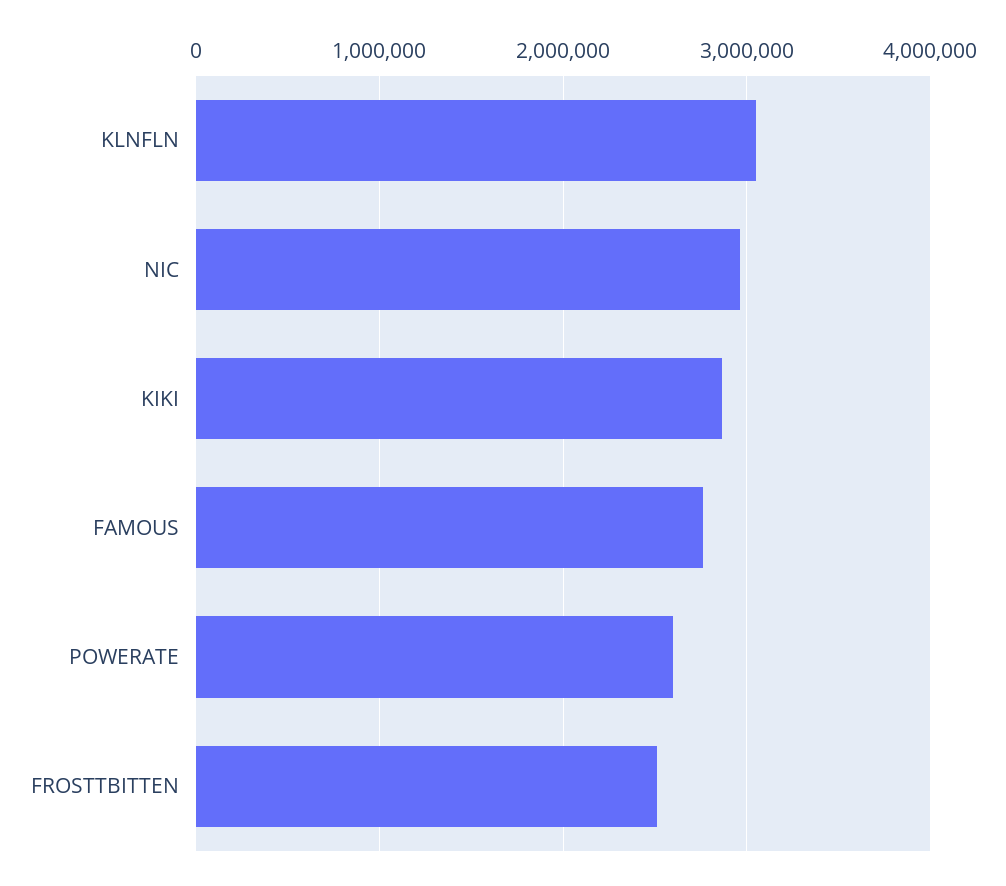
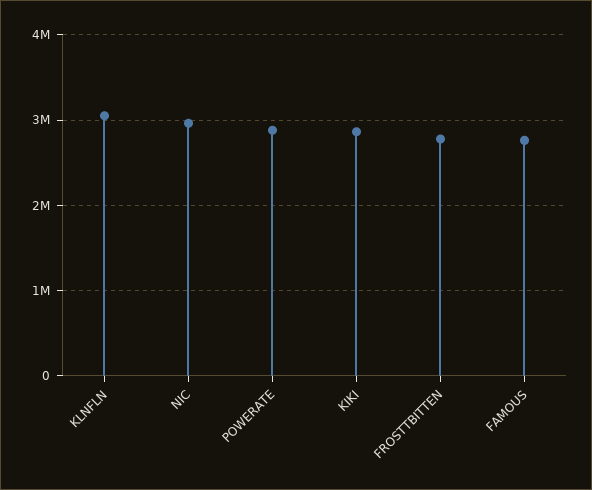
  {
    "KLNFLN": 3100000,
    "NIC": 3000000,
    "KIKI": 2900000,
    "FAMOUS": 2800000,
-   "POWERATE": 2600000,
+   "POWERATE": 2900000,
-   "FROSTTBITTEN": 2500000
+   "FROSTTBITTEN": 2800000
  }

